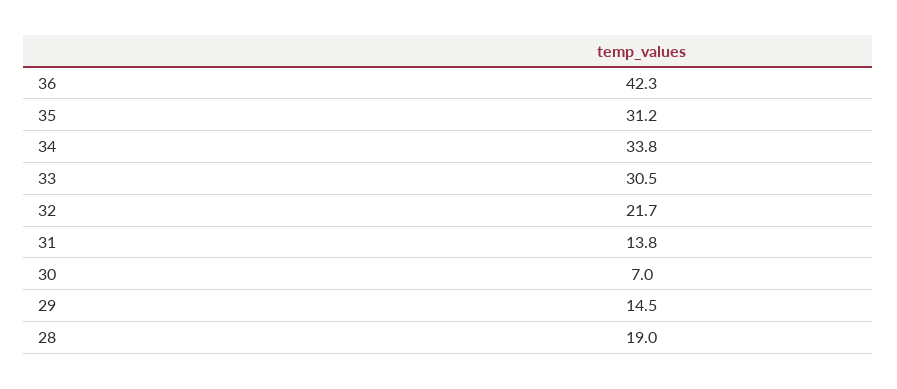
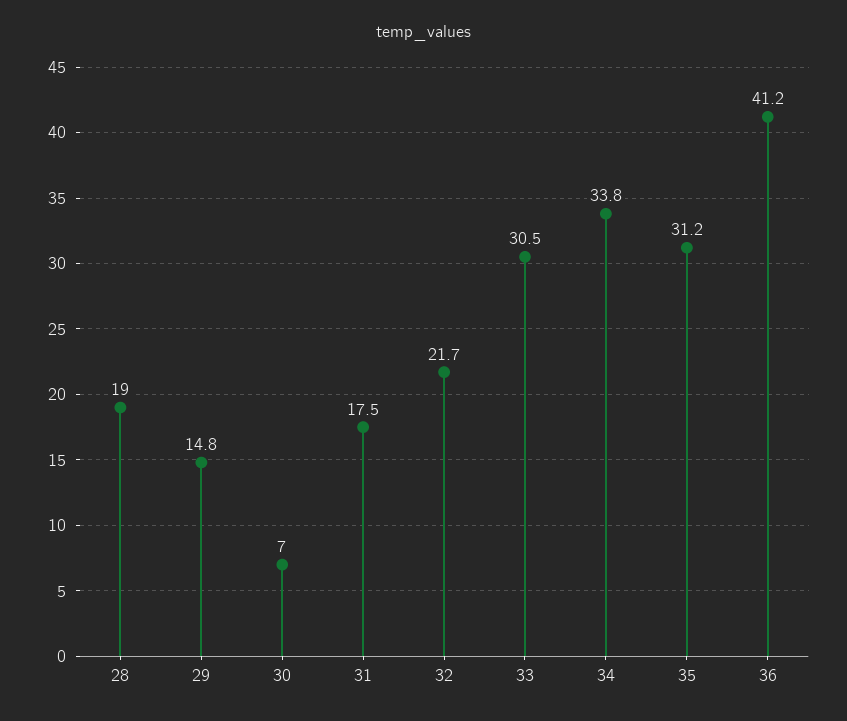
  {
-   "36": 42.3,
+   "36": 41.2,
    "35": 31.2,
    "34": 33.8,
    "33": 30.5,
    "32": 21.7,
-   "31": 13.8,
+   "31": 17.5,
    "30": 7,
-   "29": 14.5,
+   "29": 14.8,
    "28": 19
  }

